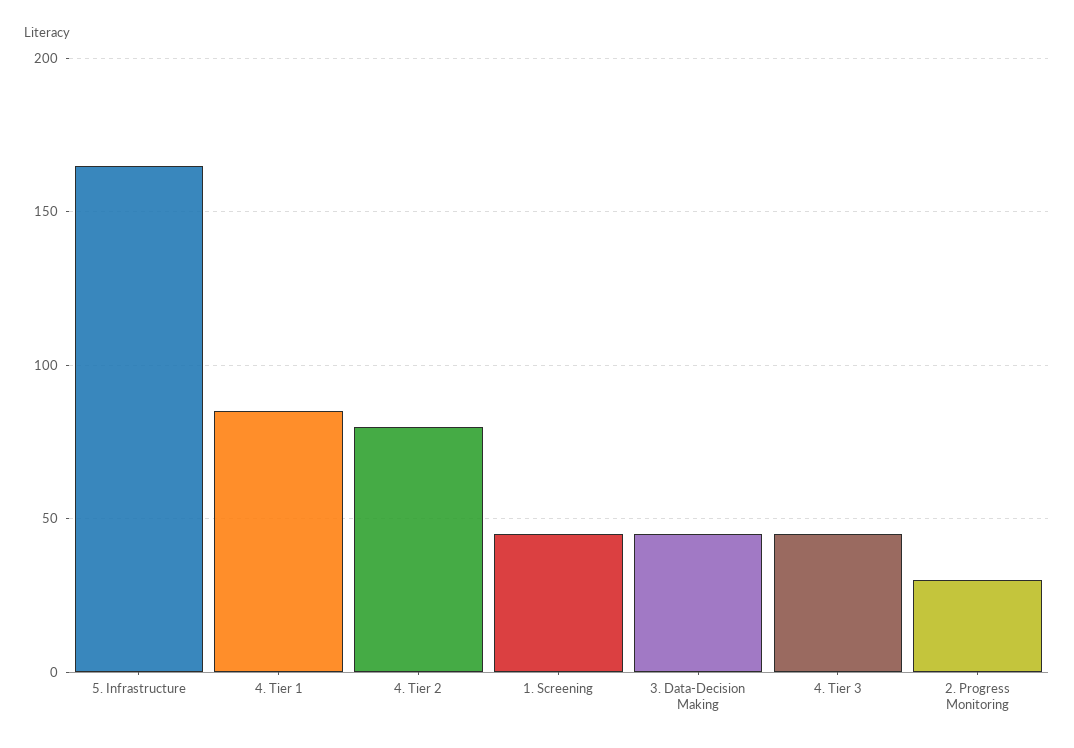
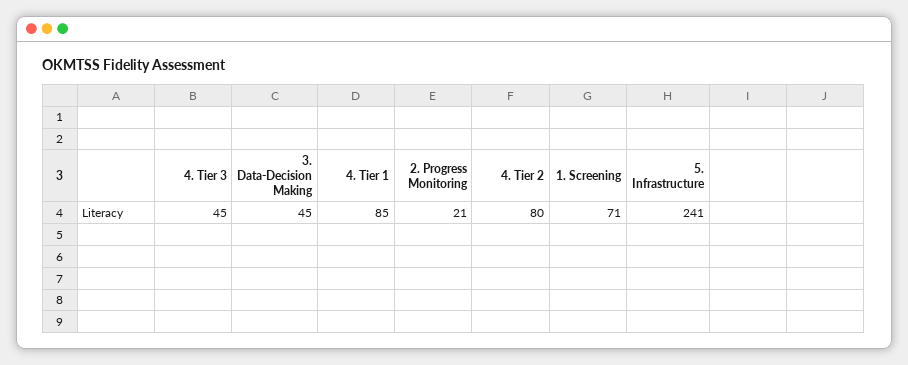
  {
-   "5. Infrastructure": 165,
+   "5. Infrastructure": 241,
    "4. Tier 1": 85,
    "4. Tier 2": 80,
-   "1. Screening": 45,
+   "1. Screening": 71,
    "3. Data-Decision Making": 45,
    "4. Tier 3": 45,
-   "2. Progress Monitoring": 30
+   "2. Progress Monitoring": 21
  }

